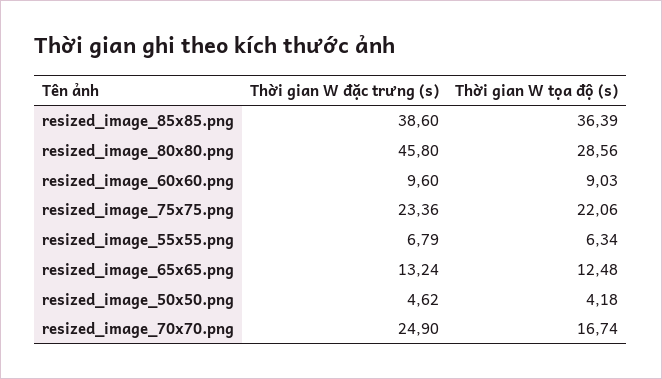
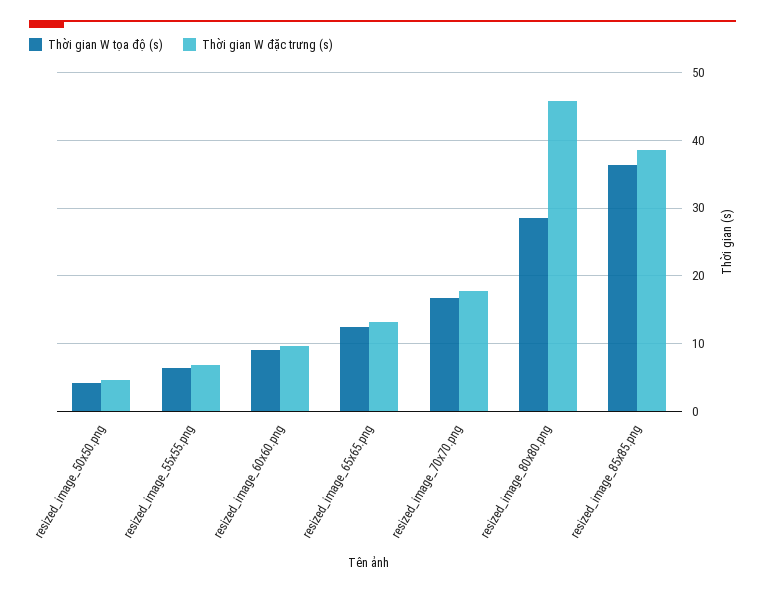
  {
    "Thời gian W đặc trưng (s)": {
      "resized_image_85x85.png": 38.6,
      "resized_image_80x80.png": 45.8,
      "resized_image_60x60.png": 9.6,
-     "resized_image_75x75.png": 23.36,
      "resized_image_55x55.png": 6.79,
      "resized_image_65x65.png": 13.24,
      "resized_image_50x50.png": 4.62,
-     "resized_image_70x70.png": 24.9
+     "resized_image_70x70.png": 18
    },
    "Thời gian W tọa độ (s)": {
      "resized_image_85x85.png": 36.39,
      "resized_image_80x80.png": 28.56,
      "resized_image_60x60.png": 9.03,
-     "resized_image_75x75.png": 22.06,
      "resized_image_55x55.png": 6.34,
      "resized_image_65x65.png": 12.48,
      "resized_image_50x50.png": 4.18,
      "resized_image_70x70.png": 16.74
    }
  }

